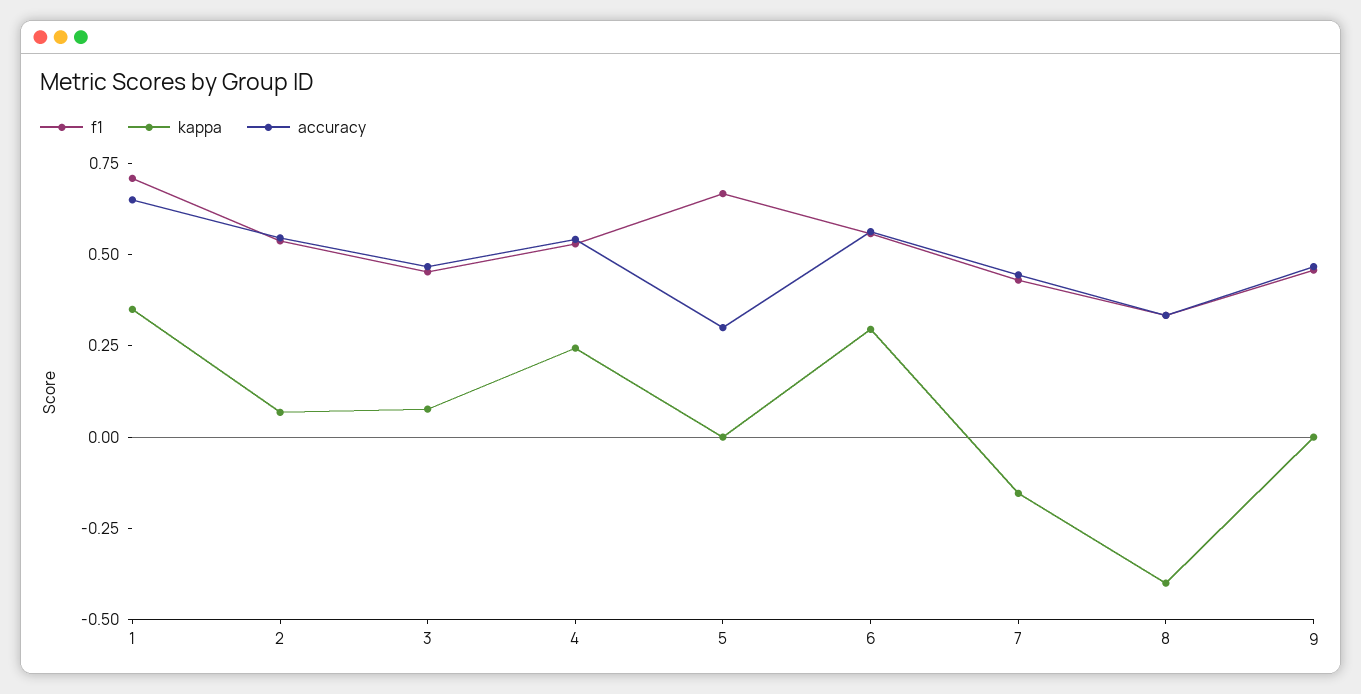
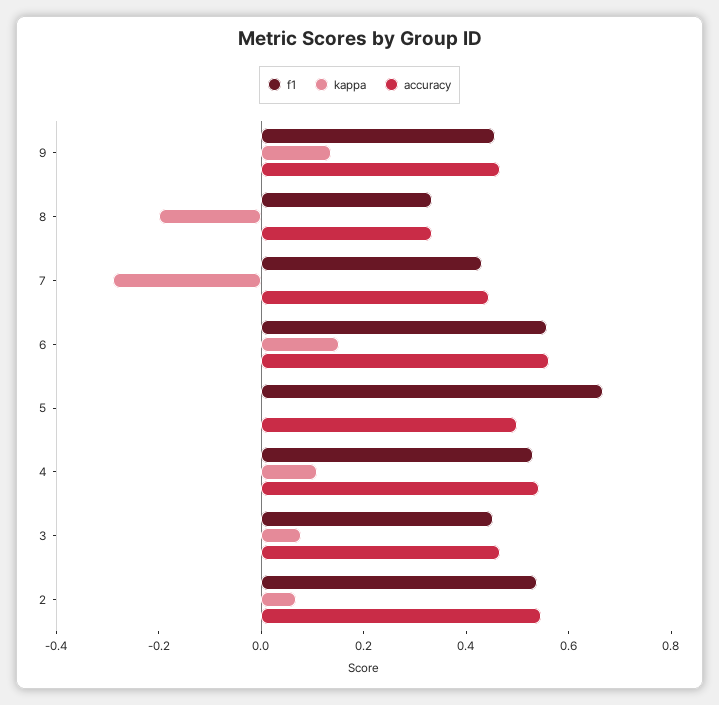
  {
    "f1": {
-     "1": 0.7,
      "2": 0.55,
      "3": 0.45,
      "4": 0.55,
      "5": 0.65,
      "6": 0.55,
      "7": 0.45,
      "8": 0.35,
      "9": 0.45
    },
    "kappa": {
-     "1": 0.35,
      "2": 0.05,
      "3": 0.1,
-     "4": 0.25,
+     "4": 0.1,
      "5": 0,
-     "6": 0.3,
+     "6": 0.15,
-     "7": -0.15,
+     "7": -0.3,
-     "8": -0.4,
+     "8": -0.2,
-     "9": 0
+     "9": 0.15
    },
    "accuracy": {
-     "1": 0.65,
      "2": 0.55,
      "3": 0.45,
      "4": 0.55,
-     "5": 0.3,
+     "5": 0.5,
      "6": 0.55,
      "7": 0.45,
      "8": 0.35,
      "9": 0.45
    }
  }

